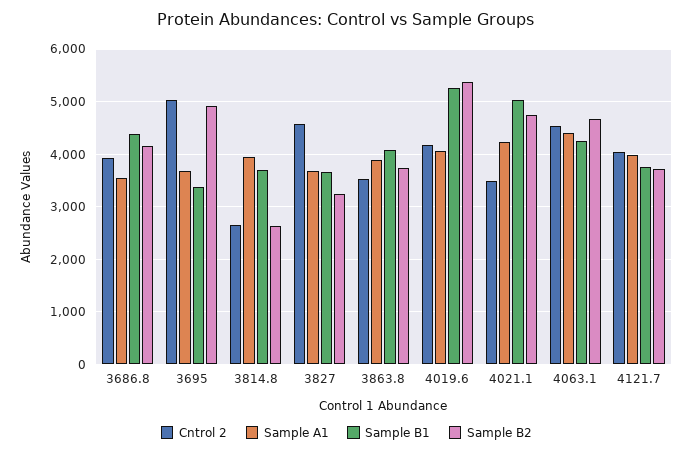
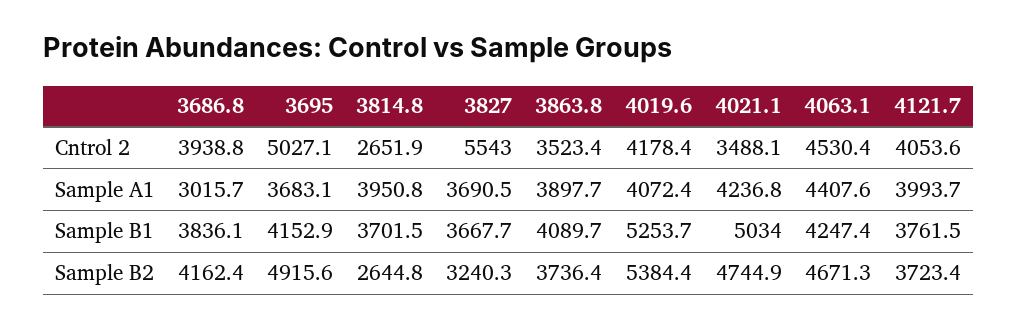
  {
    "Cntrol 2": {
      "3686.8": 3938.8,
      "3695": 5027.1,
      "3814.8": 2651.9,
-     "3827": 4600,
+     "3827": 5543,
      "3863.8": 3523.4,
      "4019.6": 4178.4,
      "4021.1": 3488.1,
      "4063.1": 4530.4,
      "4121.7": 4053.6
    },
    "Sample A1": {
-     "3686.8": 3600,
+     "3686.8": 3015.7,
      "3695": 3683.1,
      "3814.8": 3950.8,
      "3827": 3690.5,
      "3863.8": 3897.7,
      "4019.6": 4072.4,
      "4021.1": 4236.8,
      "4063.1": 4407.6,
      "4121.7": 3993.7
    },
    "Sample B1": {
-     "3686.8": 4400,
+     "3686.8": 3836.1,
-     "3695": 3400,
+     "3695": 4152.9,
      "3814.8": 3701.5,
      "3827": 3667.7,
      "3863.8": 4089.7,
      "4019.6": 5253.7,
      "4021.1": 5034,
      "4063.1": 4247.4,
      "4121.7": 3761.5
    },
    "Sample B2": {
      "3686.8": 4162.4,
      "3695": 4915.6,
      "3814.8": 2644.8,
      "3827": 3240.3,
      "3863.8": 3736.4,
      "4019.6": 5384.4,
      "4021.1": 4744.9,
      "4063.1": 4671.3,
      "4121.7": 3723.4
    }
  }

